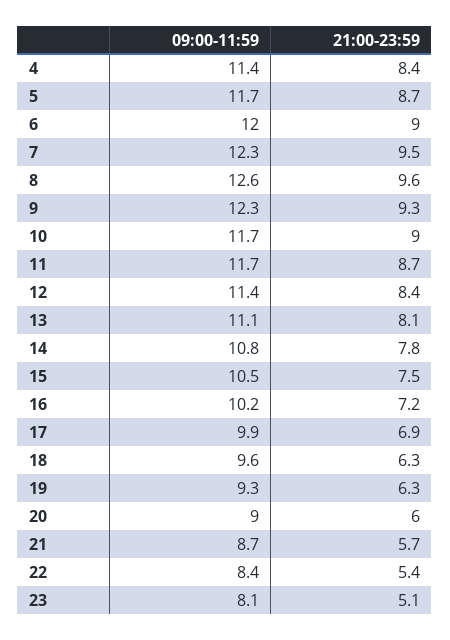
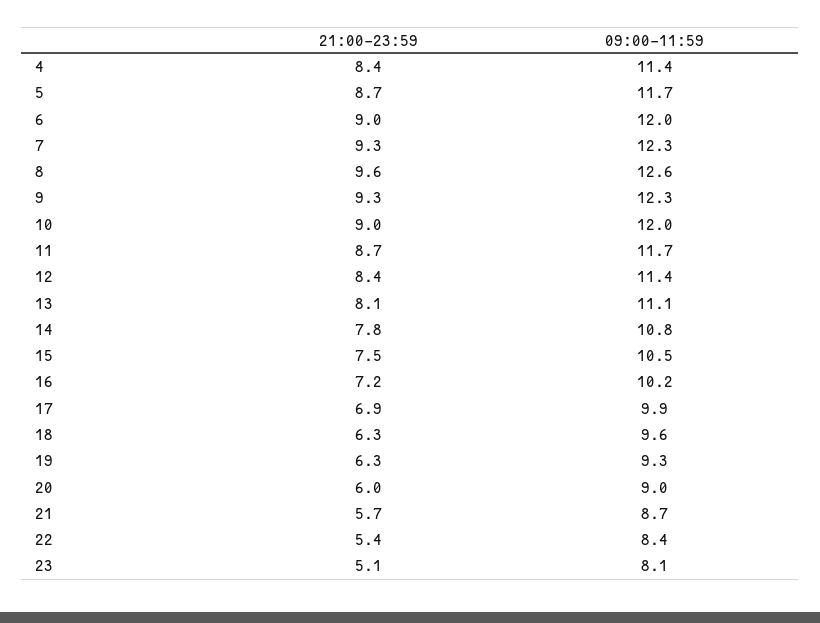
  {
    "09:00-11:59": {
      "4": 11.4,
      "5": 11.7,
      "6": 12,
      "7": 12.3,
      "8": 12.6,
      "9": 12.3,
-     "10": 11.7,
+     "10": 12,
      "11": 11.7,
      "12": 11.4,
      "13": 11.1,
      "14": 10.8,
      "15": 10.5,
      "16": 10.2,
      "17": 9.9,
      "18": 9.6,
      "19": 9.3,
      "20": 9,
      "21": 8.7,
      "22": 8.4,
      "23": 8.1
    },
    "21:00-23:59": {
      "4": 8.4,
      "5": 8.7,
      "6": 9,
-     "7": 9.5,
+     "7": 9.3,
      "8": 9.6,
      "9": 9.3,
      "10": 9,
      "11": 8.7,
      "12": 8.4,
      "13": 8.1,
      "14": 7.8,
      "15": 7.5,
      "16": 7.2,
      "17": 6.9,
      "18": 6.3,
      "19": 6.3,
      "20": 6,
      "21": 5.7,
      "22": 5.4,
      "23": 5.1
    }
  }

